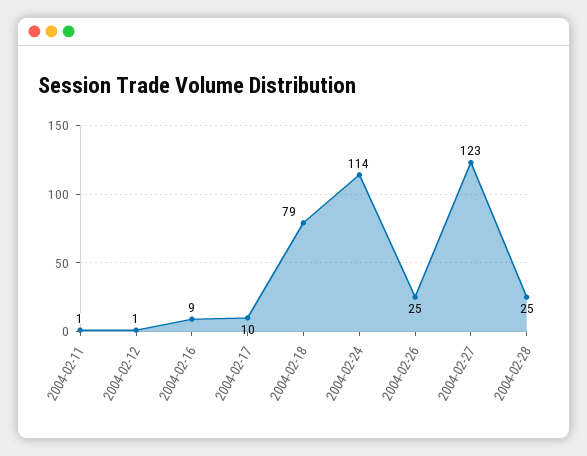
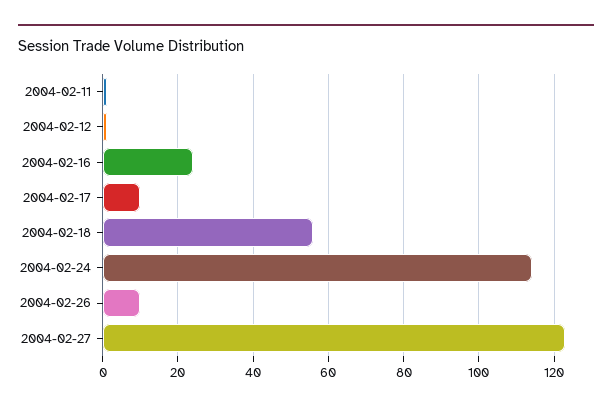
  {
    "2004-02-11": 1,
    "2004-02-12": 1,
-   "2004-02-16": 9,
+   "2004-02-16": 25,
    "2004-02-17": 10,
-   "2004-02-18": 79,
+   "2004-02-18": 55,
    "2004-02-24": 114,
-   "2004-02-26": 25,
+   "2004-02-26": 10,
-   "2004-02-27": 123,
+   "2004-02-27": 123
-   "2004-02-28": 25
  }

